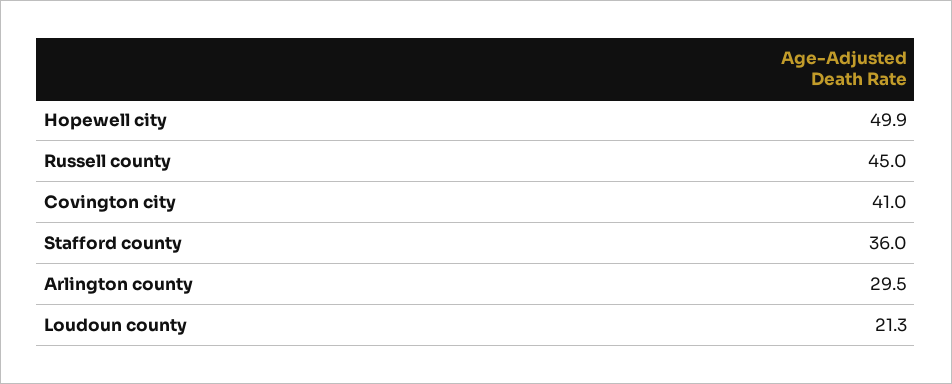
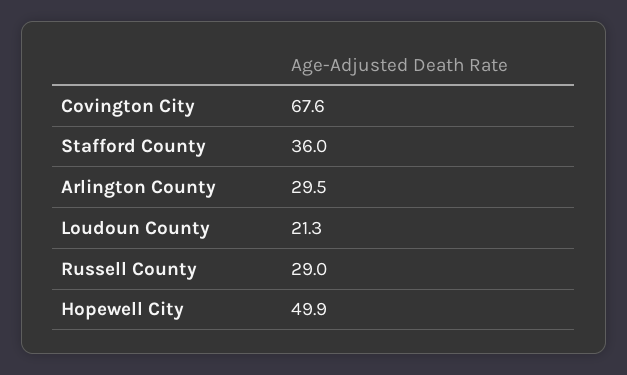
  {
    "Hopewell city": 49.9,
-   "Russell county": 45,
+   "Russell county": 29,
-   "Covington city": 41,
+   "Covington city": 67.6,
    "Stafford county": 36,
    "Arlington county": 29.5,
    "Loudoun county": 21.3
  }

